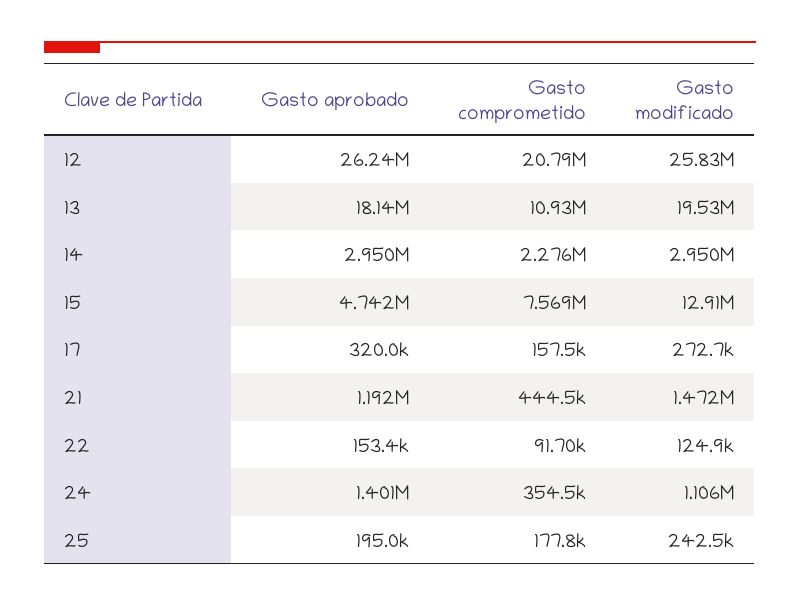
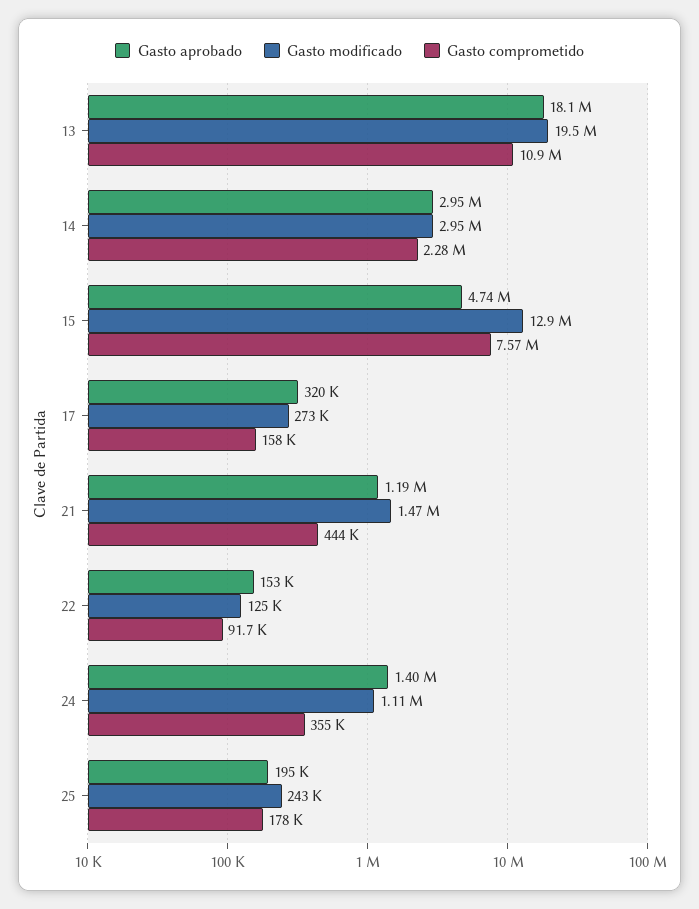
  {
    "Gasto aprobado": {
-     "12": 26240000,
      "13": 18140000,
      "14": 2950000,
      "15": 4742000,
      "17": 320000,
      "21": 1192000,
      "22": 153400,
      "24": 1401000,
      "25": 195000
    },
    "Gasto comprometido": {
-     "12": 20790000,
      "13": 10930000,
      "14": 2276000,
      "15": 7569000,
      "17": 157500,
      "21": 444500,
      "22": 91700,
      "24": 354500,
      "25": 177800
    },
    "Gasto modificado": {
-     "12": 25830000,
      "13": 19530000,
      "14": 2950000,
      "15": 12910000,
      "17": 272700,
      "21": 1472000,
      "22": 124900,
      "24": 1106000,
      "25": 242500
    }
  }

